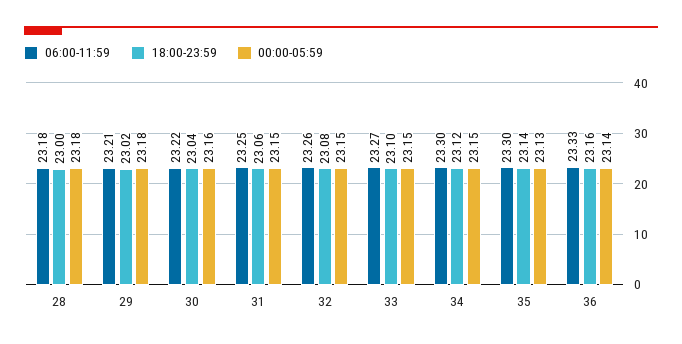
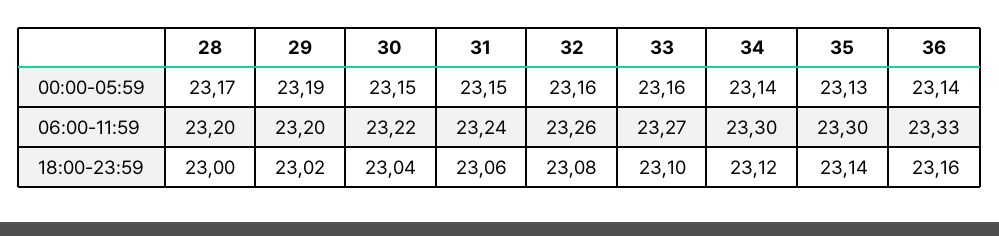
  {
    "06:00-11:59": {
-     "28": 23.18,
+     "28": 23.2,
-     "29": 23.21,
+     "29": 23.2,
      "30": 23.22,
-     "31": 23.25,
+     "31": 23.24,
      "32": 23.26,
      "33": 23.27,
      "34": 23.3,
      "35": 23.3,
      "36": 23.33
    },
    "18:00-23:59": {
      "28": 23,
      "29": 23.02,
      "30": 23.04,
      "31": 23.06,
      "32": 23.08,
      "33": 23.1,
      "34": 23.12,
      "35": 23.14,
      "36": 23.16
    },
    "00:00-05:59": {
-     "28": 23.18,
+     "28": 23.17,
-     "29": 23.18,
+     "29": 23.19,
-     "30": 23.16,
+     "30": 23.15,
      "31": 23.15,
-     "32": 23.15,
+     "32": 23.16,
-     "33": 23.15,
+     "33": 23.16,
-     "34": 23.15,
+     "34": 23.14,
      "35": 23.13,
      "36": 23.14
    }
  }

